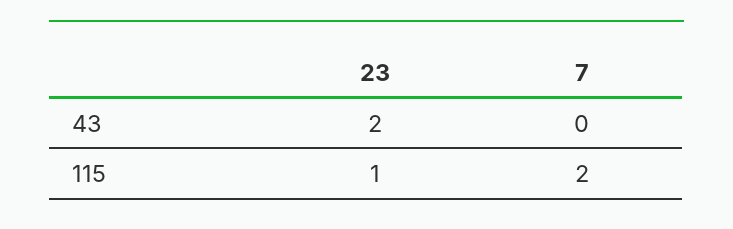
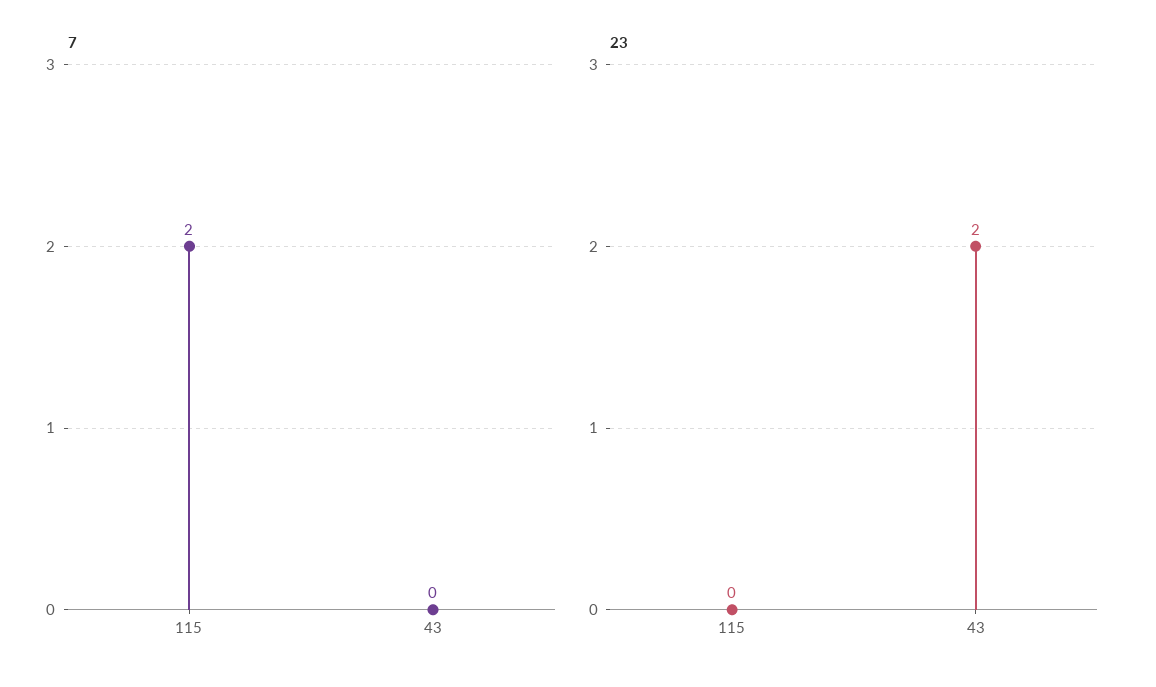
  {
    "23": {
      "43": 2,
-     "115": 1
+     "115": 0
    },
    "7": {
      "43": 0,
      "115": 2
    }
  }

